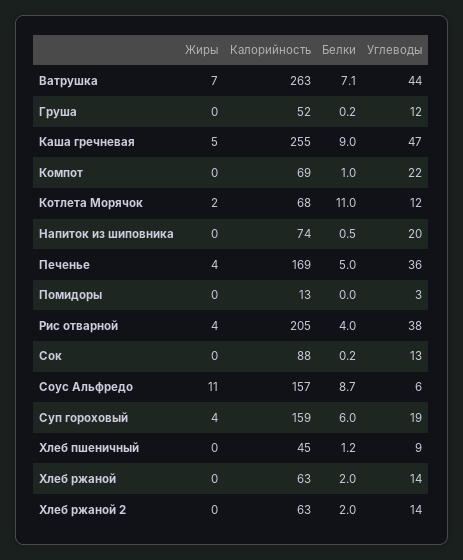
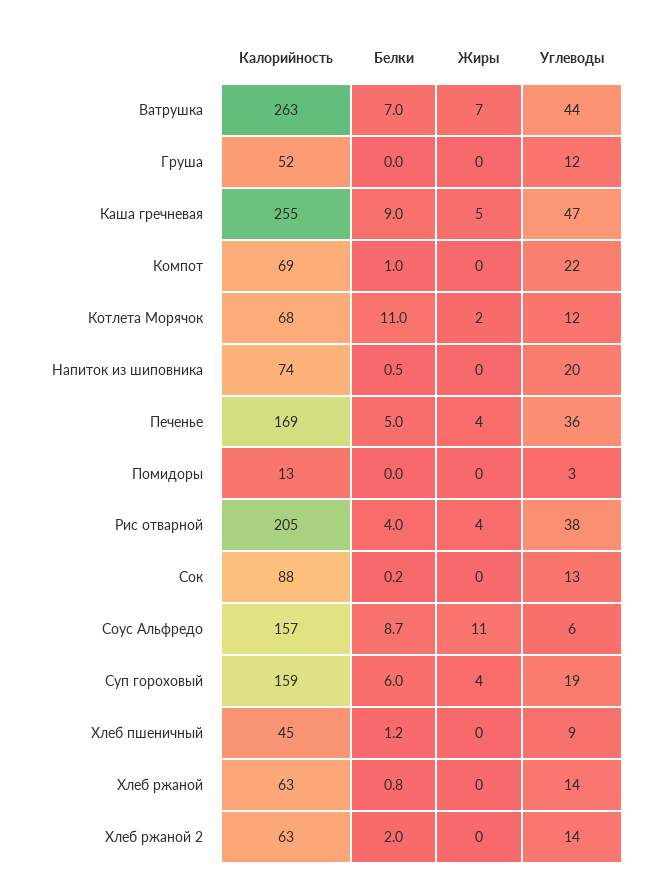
  {
    "Жиры": {
      "Ватрушка": 7,
      "Груша": 0,
      "Каша гречневая": 5,
      "Компот": 0,
      "Котлета Морячок": 2,
      "Напиток из шиповника": 0,
      "Печенье": 4,
      "Помидоры": 0,
      "Рис отварной": 4,
      "Сок": 0,
      "Соус Альфредо": 11,
      "Суп гороховый": 4,
      "Хлеб пшеничный": 0,
      "Хлеб ржаной": 0,
      "Хлеб ржаной 2": 0
    },
    "Калорийность": {
      "Ватрушка": 263,
      "Груша": 52,
      "Каша гречневая": 255,
      "Компот": 69,
      "Котлета Морячок": 68,
      "Напиток из шиповника": 74,
      "Печенье": 169,
      "Помидоры": 13,
      "Рис отварной": 205,
      "Сок": 88,
      "Соус Альфредо": 157,
      "Суп гороховый": 159,
      "Хлеб пшеничный": 45,
      "Хлеб ржаной": 63,
      "Хлеб ржаной 2": 63
    },
    "Белки": {
-     "Ватрушка": 7.1,
+     "Ватрушка": 7,
-     "Груша": 0.2,
+     "Груша": 0,
      "Каша гречневая": 9,
      "Компот": 1,
      "Котлета Морячок": 11,
      "Напиток из шиповника": 0.5,
      "Печенье": 5,
      "Помидоры": 0,
      "Рис отварной": 4,
      "Сок": 0.2,
      "Соус Альфредо": 8.7,
      "Суп гороховый": 6,
      "Хлеб пшеничный": 1.2,
-     "Хлеб ржаной": 2,
+     "Хлеб ржаной": 0.8,
      "Хлеб ржаной 2": 2
    },
    "Углеводы": {
      "Ватрушка": 44,
      "Груша": 12,
      "Каша гречневая": 47,
      "Компот": 22,
      "Котлета Морячок": 12,
      "Напиток из шиповника": 20,
      "Печенье": 36,
      "Помидоры": 3,
      "Рис отварной": 38,
      "Сок": 13,
      "Соус Альфредо": 6,
      "Суп гороховый": 19,
      "Хлеб пшеничный": 9,
      "Хлеб ржаной": 14,
      "Хлеб ржаной 2": 14
    }
  }

